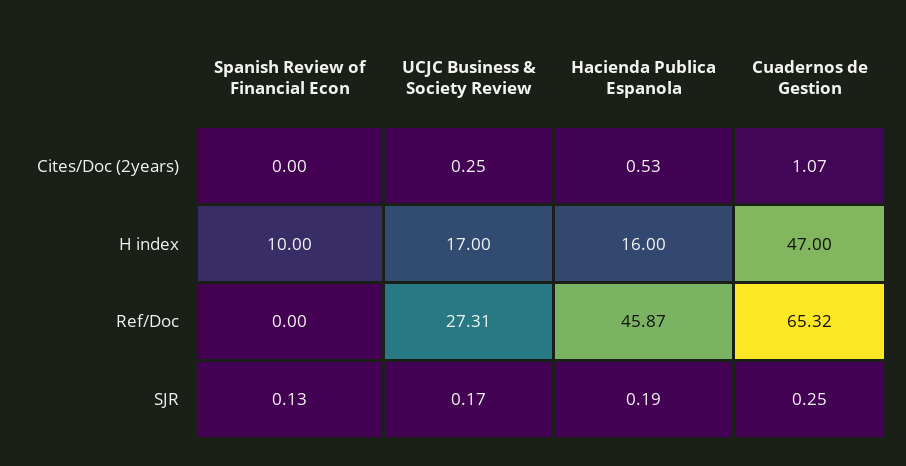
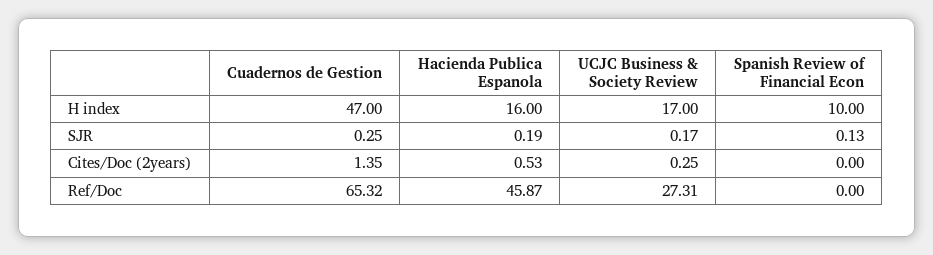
  {
    "Spanish Review of Financial Econ": {
      "Cites/Doc (2years)": 0,
      "H index": 10,
      "Ref/Doc": 0,
      "SJR": 0.13
    },
    "UCJC Business & Society Review": {
      "Cites/Doc (2years)": 0.25,
      "H index": 17,
      "Ref/Doc": 27.31,
      "SJR": 0.17
    },
    "Hacienda Publica Espanola": {
      "Cites/Doc (2years)": 0.53,
      "H index": 16,
      "Ref/Doc": 45.87,
      "SJR": 0.19
    },
    "Cuadernos de Gestion": {
-     "Cites/Doc (2years)": 1.07,
+     "Cites/Doc (2years)": 1.35,
      "H index": 47,
      "Ref/Doc": 65.32,
      "SJR": 0.25
    }
  }

